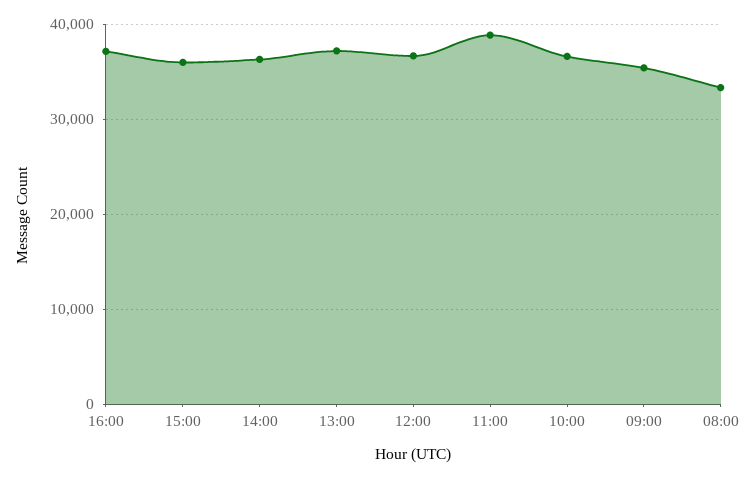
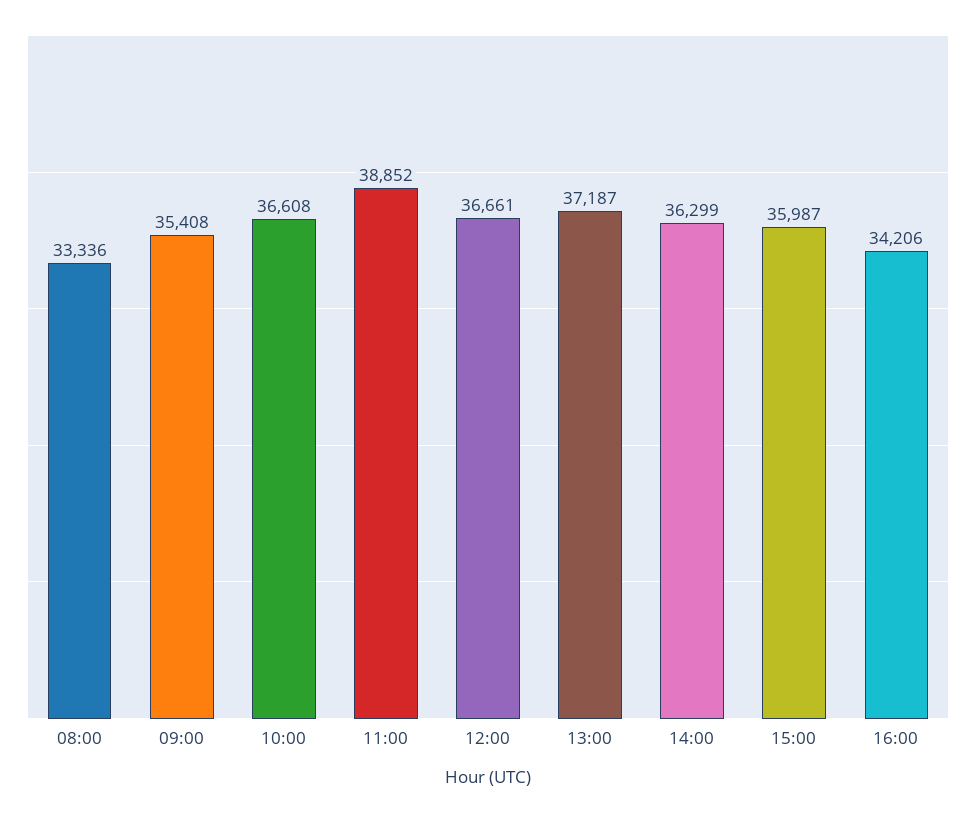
  {
-   "16:00": 37000,
+   "16:00": 34206,
    "15:00": 35987,
    "14:00": 36299,
    "13:00": 37187,
    "12:00": 36661,
    "11:00": 38852,
    "10:00": 36608,
    "09:00": 35408,
    "08:00": 33336
  }

